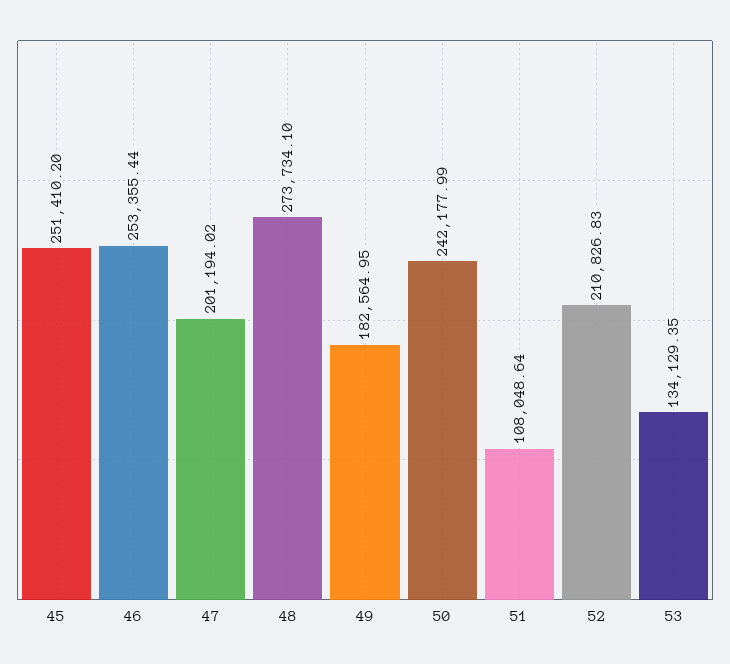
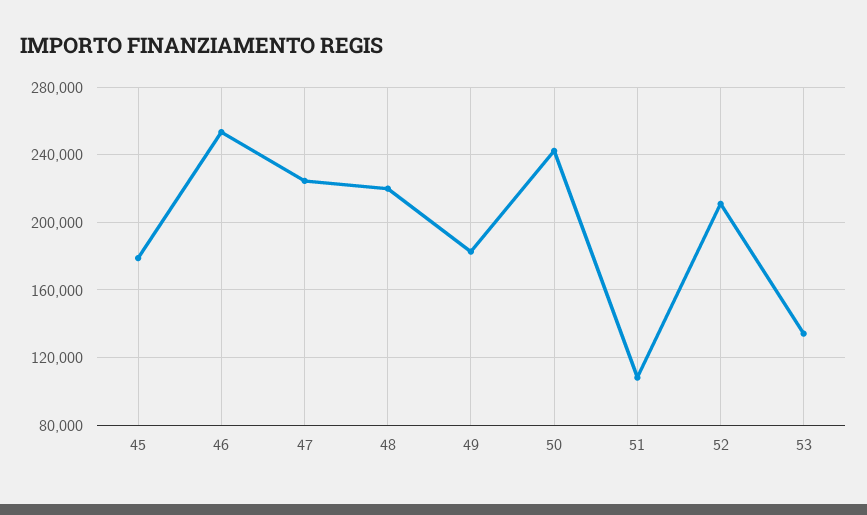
  {
-   "45": 251410.2,
+   "45": 180000,
    "46": 253355.44,
-   "47": 201194.02,
+   "47": 225000,
-   "48": 273734.1,
+   "48": 220000,
    "49": 182564.95,
    "50": 242177.99,
    "51": 108048.64,
    "52": 210826.83,
    "53": 134129.35
  }

